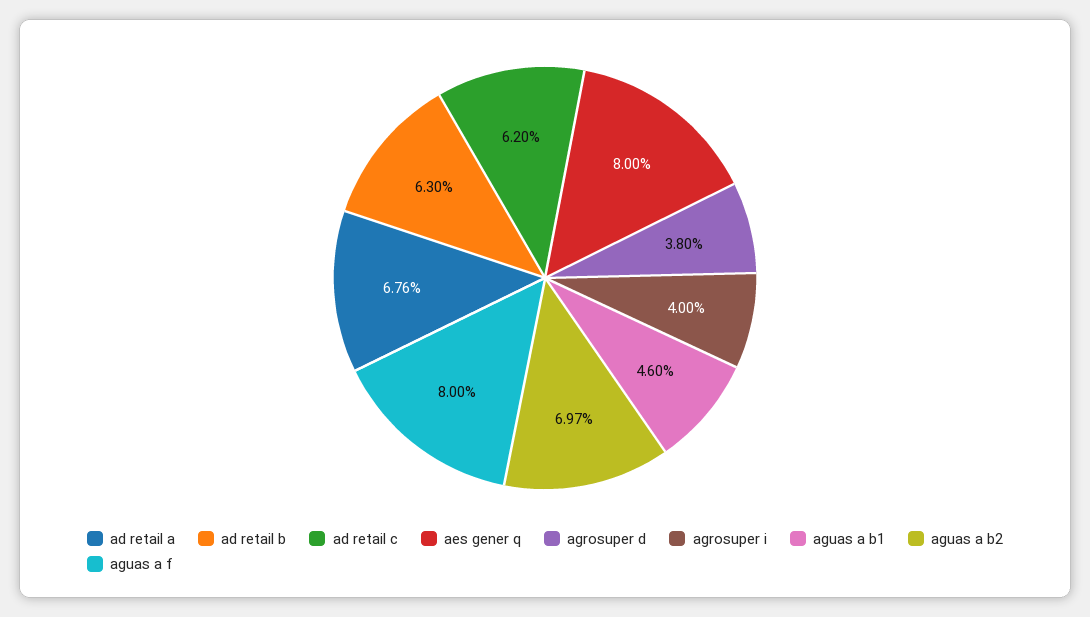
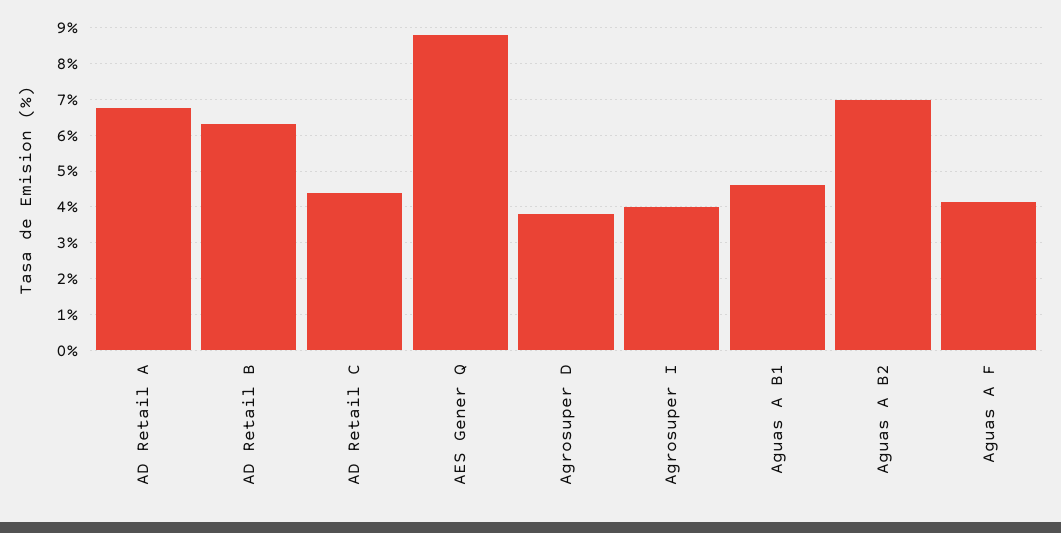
  {
    "ad retail a": 6.76,
    "ad retail b": 6.3,
-   "ad retail c": 6.2,
+   "ad retail c": 4.4,
-   "aes gener q": 8,
+   "aes gener q": 8.8,
    "agrosuper d": 3.8,
    "agrosuper i": 4,
    "aguas a b1": 4.6,
    "aguas a b2": 6.97,
-   "aguas a f": 8
+   "aguas a f": 4.2
  }

